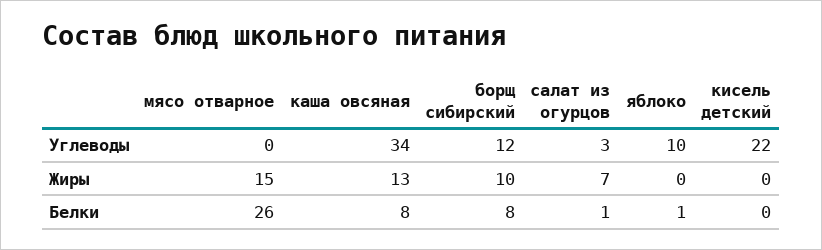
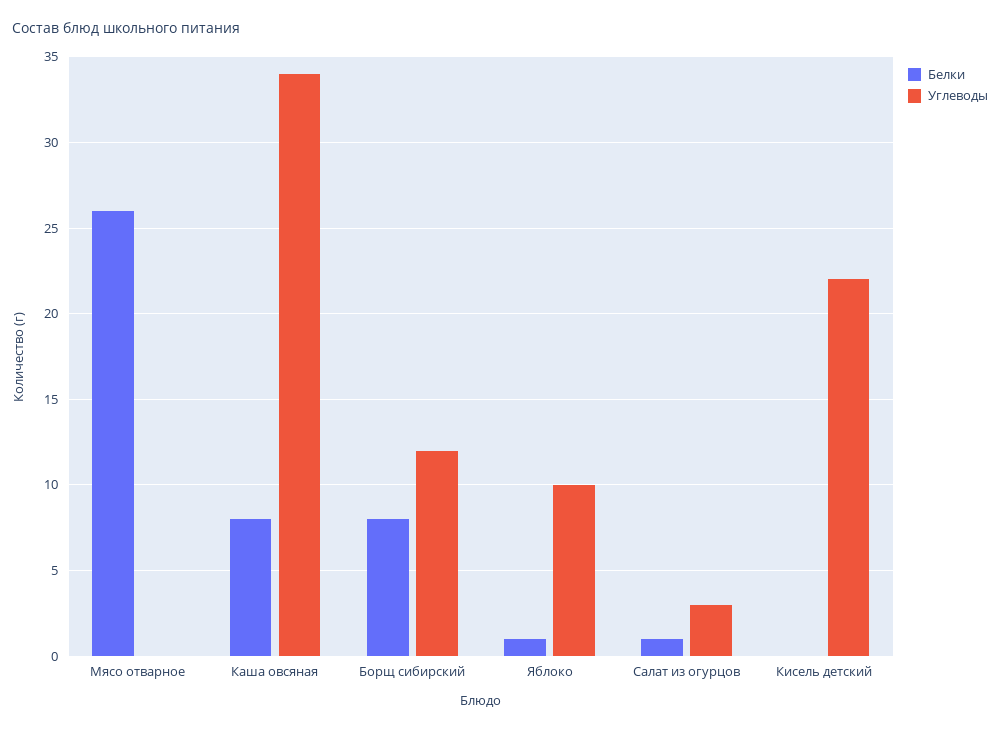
  {
    "Углеводы": {
      "мясо отварное": 0,
      "каша овсяная": 34,
      "борщ сибирский": 12,
      "салат из огурцов": 3,
      "яблоко": 10,
      "кисель детский": 22
    },
-   "Жиры": {
-     "мясо отварное": 15,
-     "каша овсяная": 13,
-     "борщ сибирский": 10,
-     "салат из огурцов": 7,
-     "яблоко": 0,
-     "кисель детский": 0
-   },
    "Белки": {
      "мясо отварное": 26,
      "каша овсяная": 8,
      "борщ сибирский": 8,
      "салат из огурцов": 1,
      "яблоко": 1,
      "кисель детский": 0
    }
  }

